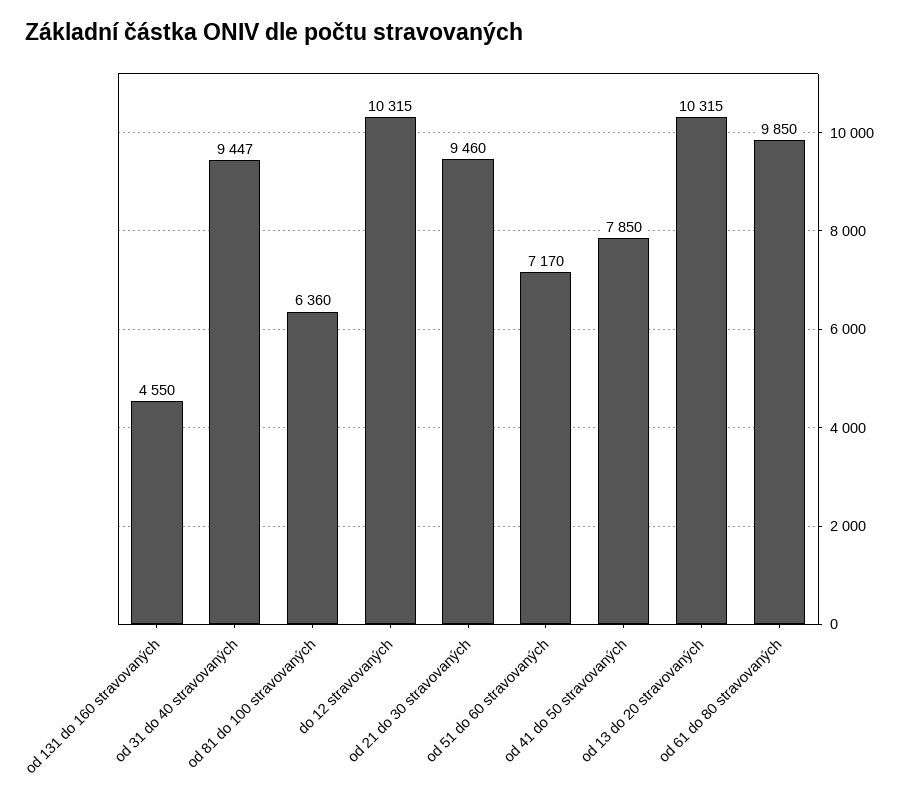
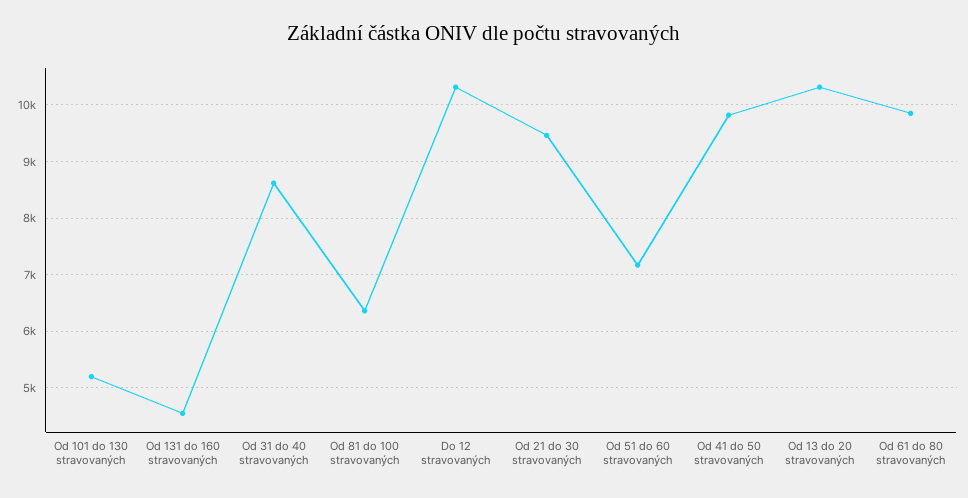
  {
    "od 131 do 160 stravovaných": 4550,
-   "od 31 do 40 stravovaných": 9447,
+   "od 31 do 40 stravovaných": 8600,
    "od 81 do 100 stravovaných": 6360,
    "do 12 stravovaných": 10315,
    "od 21 do 30 stravovaných": 9460,
    "od 51 do 60 stravovaných": 7170,
-   "od 41 do 50 stravovaných": 7850,
+   "od 41 do 50 stravovaných": 9800,
    "od 13 do 20 stravovaných": 10315,
-   "od 61 do 80 stravovaných": 9850
+   "od 61 do 80 stravovaných": 9850,
+   "Od 101 do 130 stravovaných": 5200
  }

